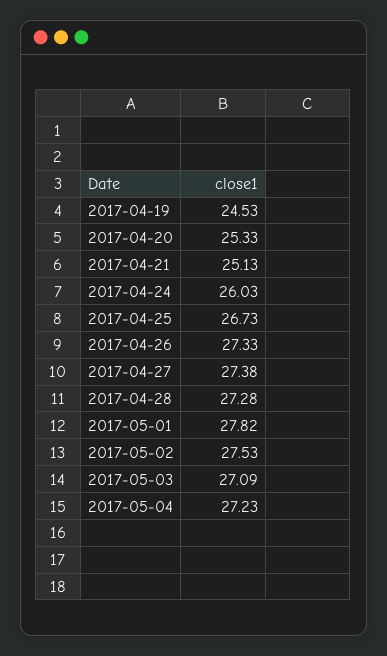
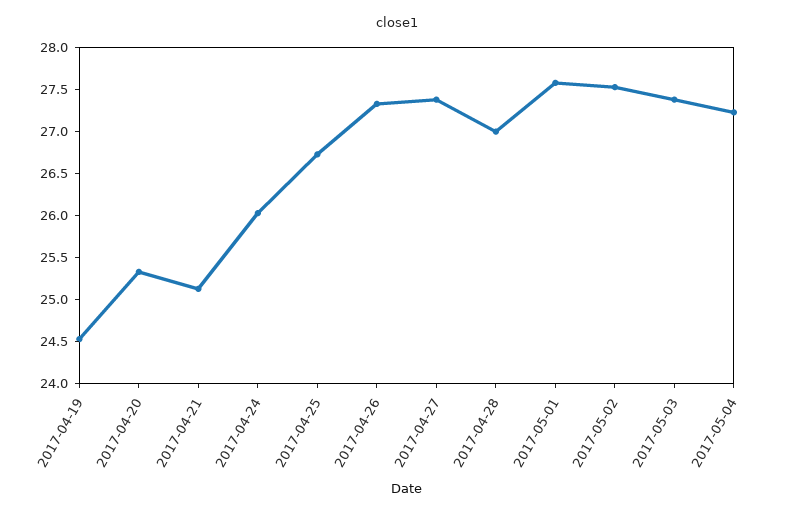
  {
    "2017-04-19": 24.53,
    "2017-04-20": 25.33,
    "2017-04-21": 25.13,
    "2017-04-24": 26.03,
    "2017-04-25": 26.73,
    "2017-04-26": 27.33,
    "2017-04-27": 27.38,
-   "2017-04-28": 27.28,
+   "2017-04-28": 27,
-   "2017-05-01": 27.82,
+   "2017-05-01": 27.6,
    "2017-05-02": 27.53,
-   "2017-05-03": 27.09,
+   "2017-05-03": 27.4,
    "2017-05-04": 27.23
  }

